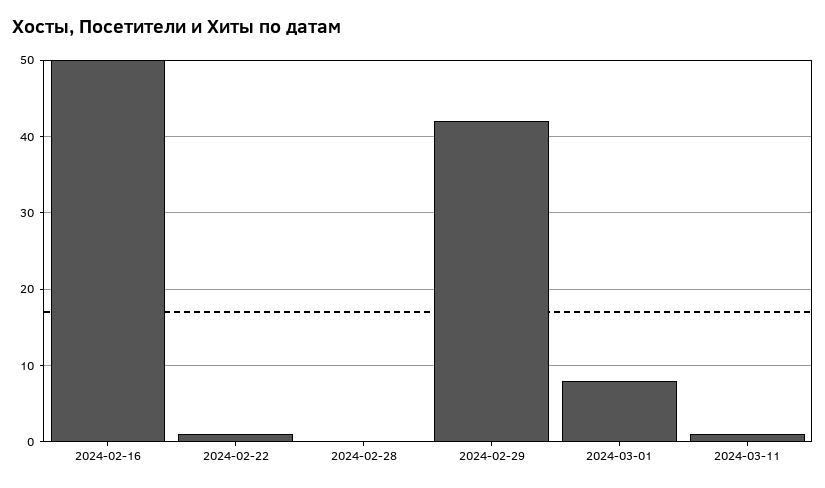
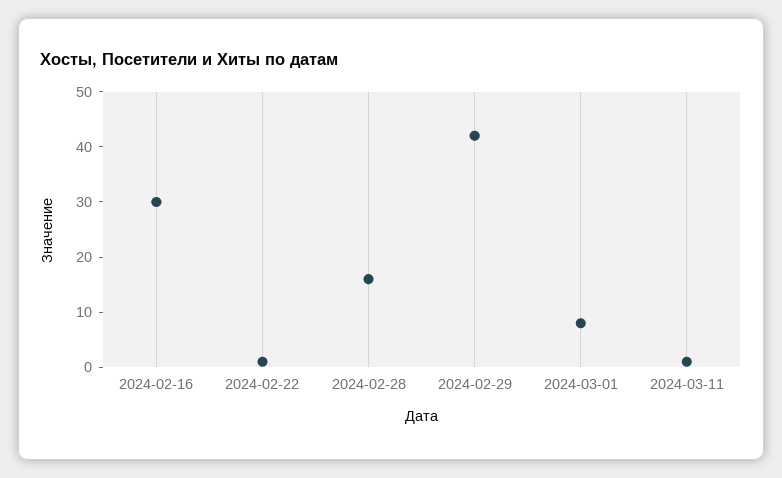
  {
-   "2024-02-16": 50,
+   "2024-02-16": 30,
    "2024-02-22": 1,
-   "2024-02-28": 0,
+   "2024-02-28": 15,
    "2024-02-29": 42,
    "2024-03-01": 8,
    "2024-03-11": 1
  }

